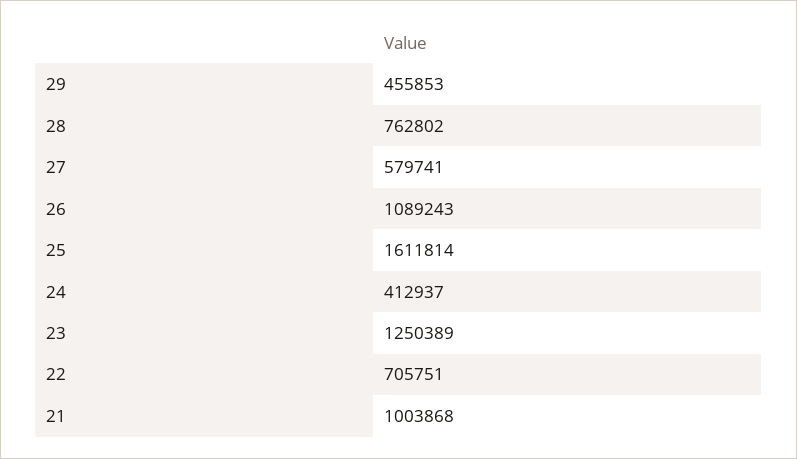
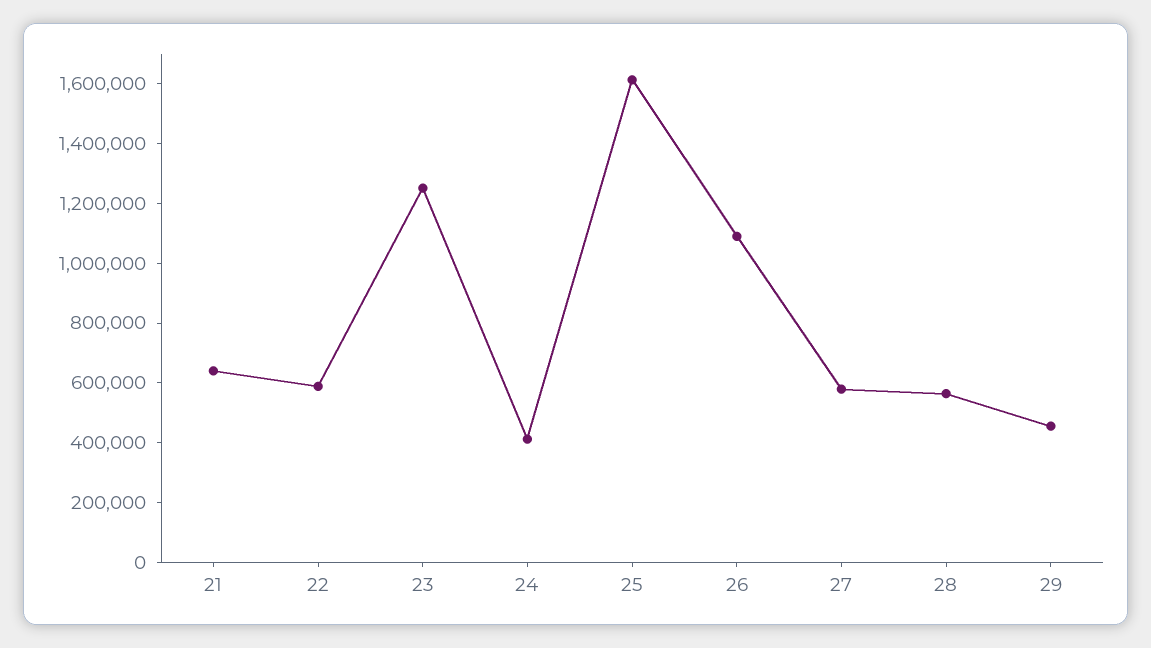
  {
    "29": 455853,
-   "28": 762802,
+   "28": 550000,
    "27": 579741,
    "26": 1089243,
    "25": 1611814,
    "24": 412937,
    "23": 1250389,
-   "22": 705751,
+   "22": 600000,
-   "21": 1003868
+   "21": 650000
  }

